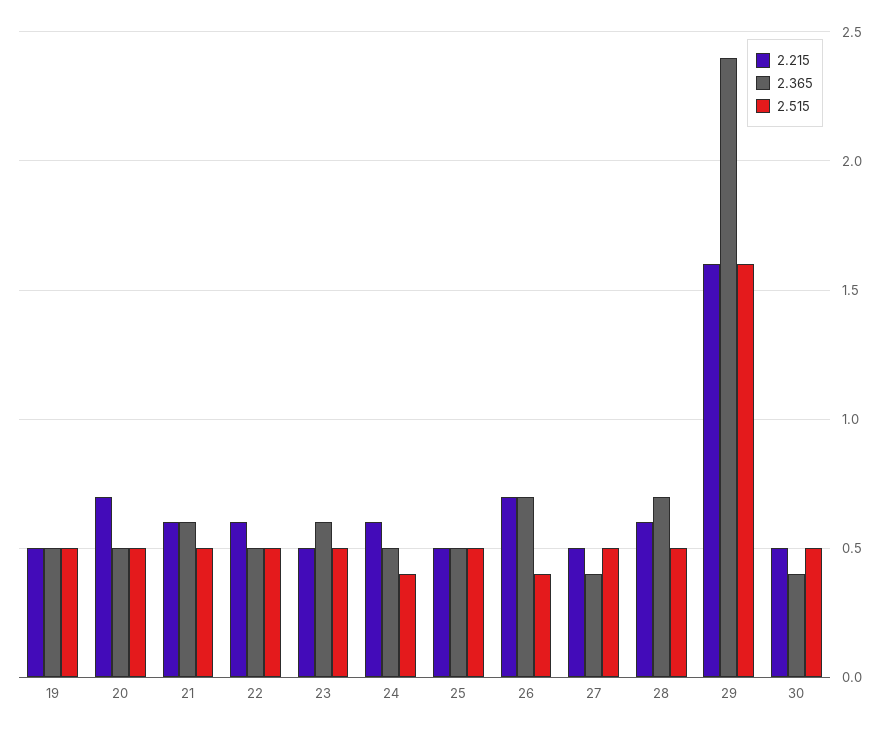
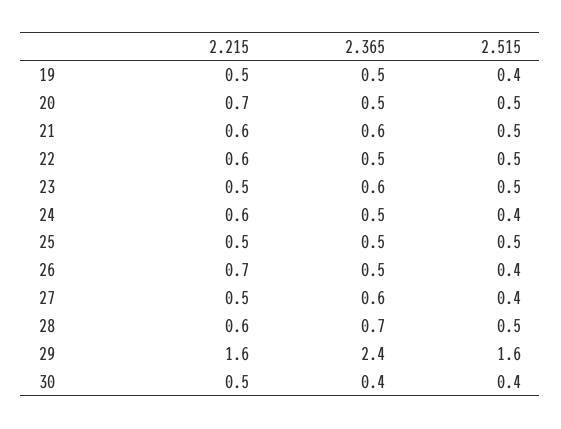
  {
    "2.215": {
      "19": 0.5,
      "20": 0.7,
      "21": 0.6,
      "22": 0.6,
      "23": 0.5,
      "24": 0.6,
      "25": 0.5,
      "26": 0.7,
      "27": 0.5,
      "28": 0.6,
      "29": 1.6,
      "30": 0.5
    },
    "2.365": {
      "19": 0.5,
      "20": 0.5,
      "21": 0.6,
      "22": 0.5,
      "23": 0.6,
      "24": 0.5,
      "25": 0.5,
-     "26": 0.7,
+     "26": 0.5,
-     "27": 0.4,
+     "27": 0.6,
      "28": 0.7,
      "29": 2.4,
      "30": 0.4
    },
    "2.515": {
-     "19": 0.5,
+     "19": 0.4,
      "20": 0.5,
      "21": 0.5,
      "22": 0.5,
      "23": 0.5,
      "24": 0.4,
      "25": 0.5,
      "26": 0.4,
-     "27": 0.5,
+     "27": 0.4,
      "28": 0.5,
      "29": 1.6,
-     "30": 0.5
+     "30": 0.4
    }
  }

